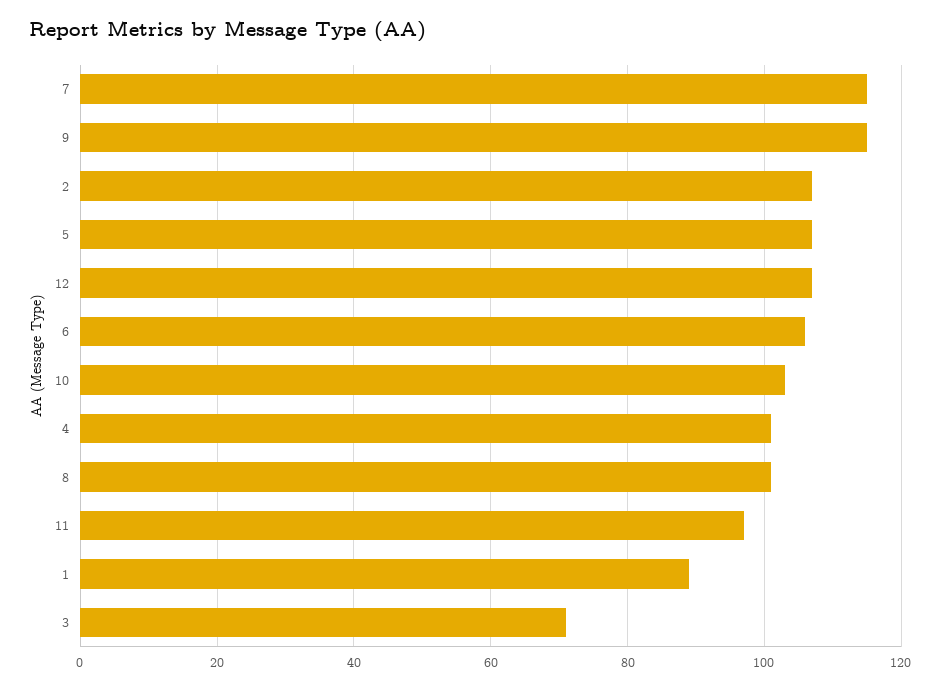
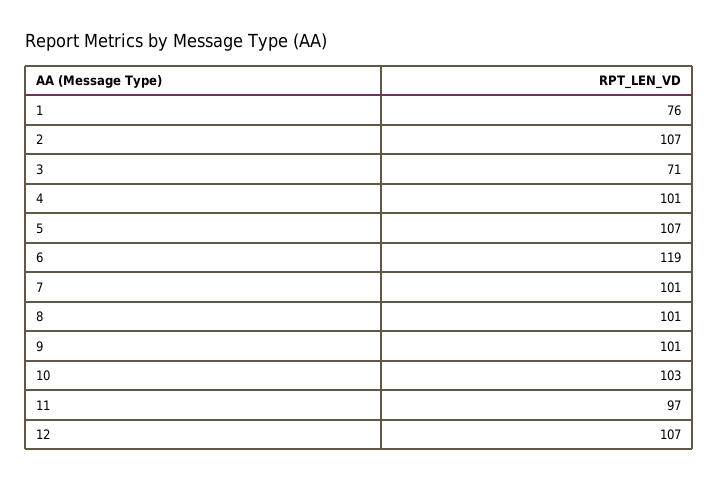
  {
-   "7": 115,
+   "7": 101,
-   "9": 115,
+   "9": 101,
    "2": 107,
    "5": 107,
    "12": 107,
-   "6": 105,
+   "6": 119,
    "10": 103,
    "4": 101,
    "8": 101,
    "11": 97,
-   "1": 90,
+   "1": 76,
    "3": 71
  }

